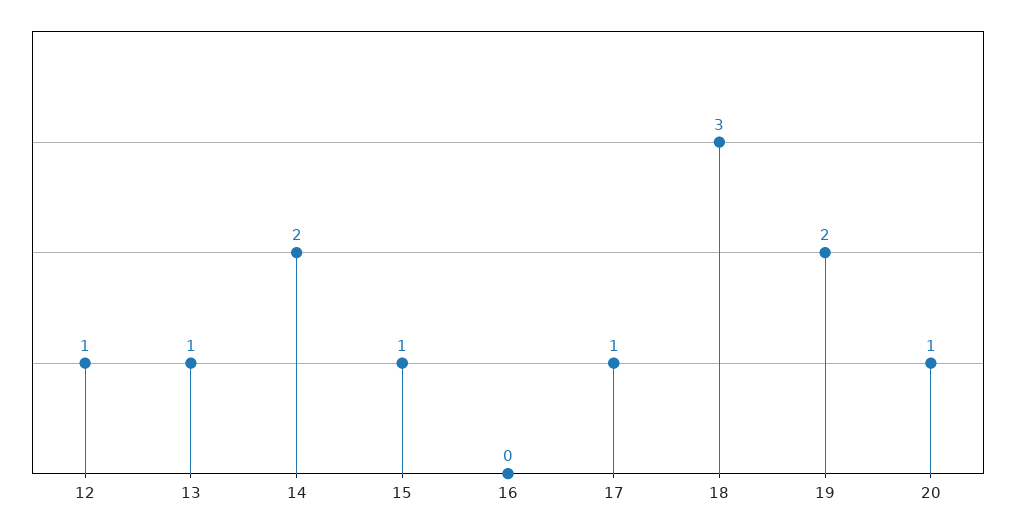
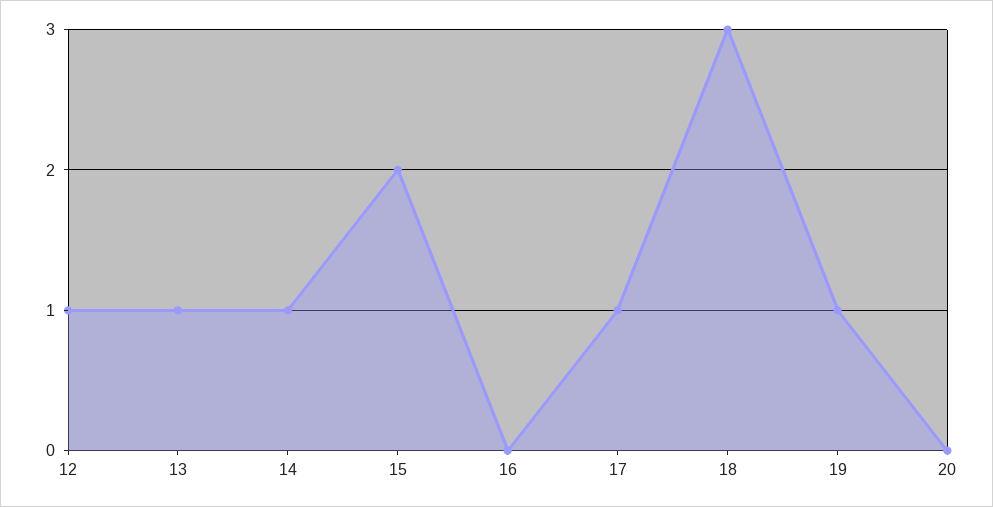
  {
    "12": 1,
    "13": 1,
-   "14": 2,
+   "14": 1,
-   "15": 1,
+   "15": 2,
    "16": 0,
    "17": 1,
    "18": 3,
-   "19": 2,
+   "19": 1,
-   "20": 1
+   "20": 0
  }

